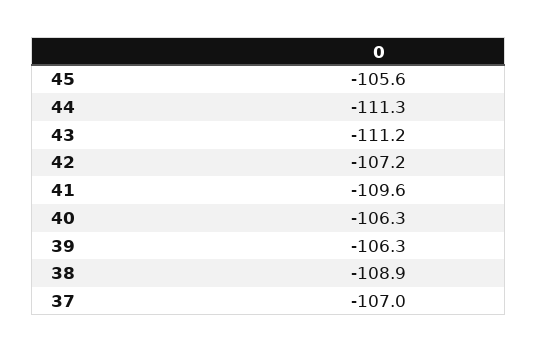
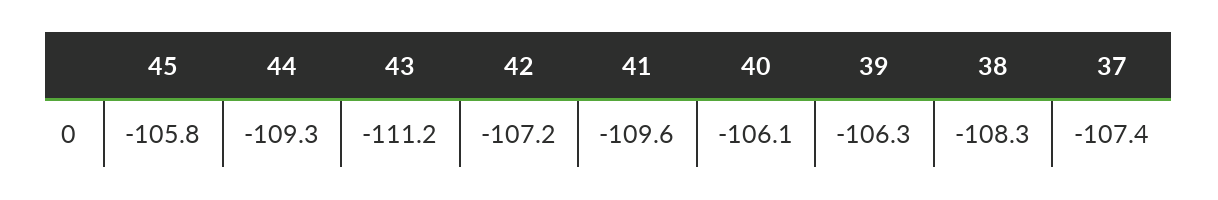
  {
-   "45": -105.6,
+   "45": -105.8,
-   "44": -111.3,
+   "44": -109.3,
    "43": -111.2,
    "42": -107.2,
    "41": -109.6,
-   "40": -106.3,
+   "40": -106.1,
    "39": -106.3,
-   "38": -108.9,
+   "38": -108.3,
-   "37": -107
+   "37": -107.4
  }

